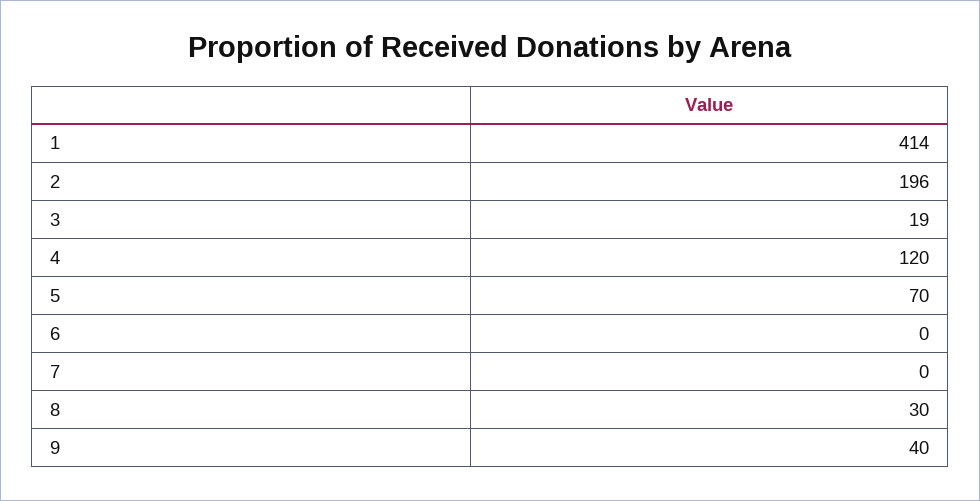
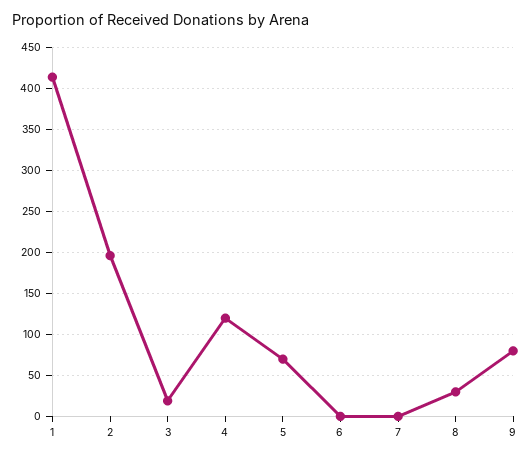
  {
    "1": 414,
    "2": 196,
    "3": 19,
    "4": 120,
    "5": 70,
    "6": 0,
    "7": 0,
    "8": 30,
-   "9": 40
+   "9": 80
  }

